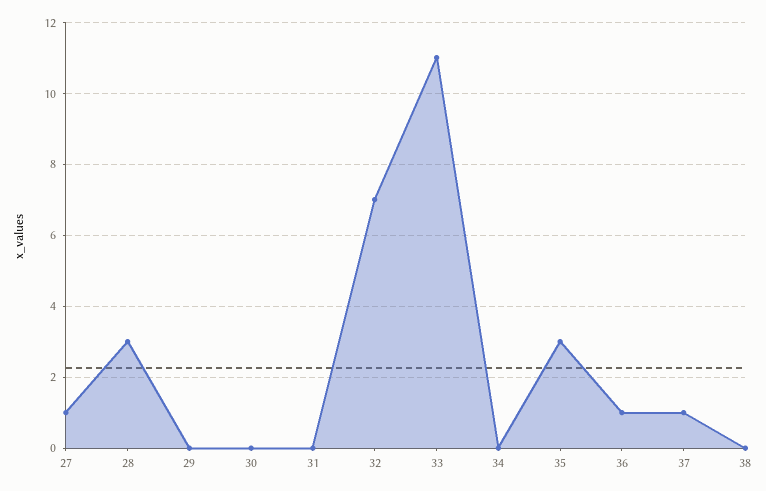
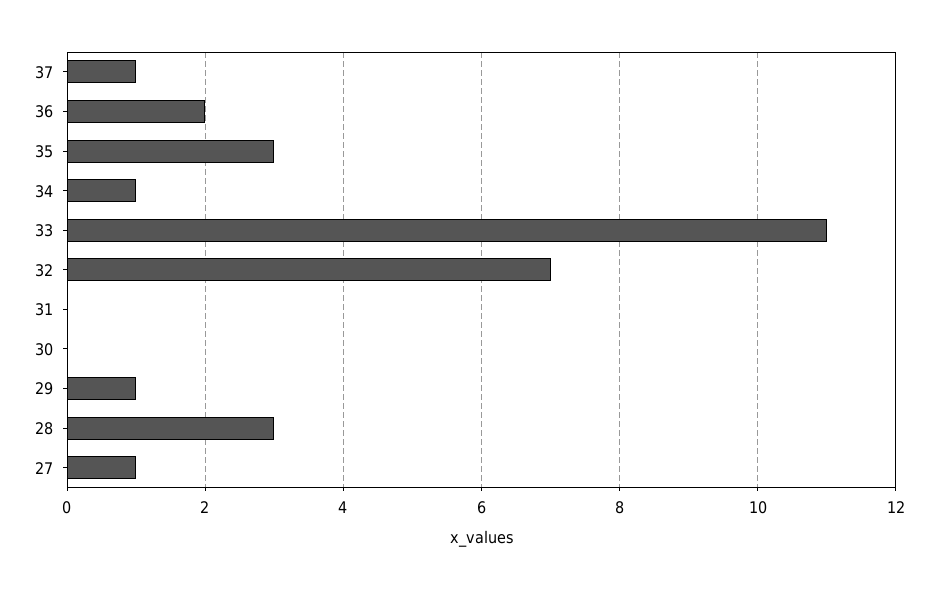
  {
    "27": 1,
    "28": 3,
-   "29": 0,
+   "29": 1,
    "30": 0,
    "31": 0,
    "32": 7,
    "33": 11,
-   "34": 0,
+   "34": 1,
    "35": 3,
-   "36": 1,
+   "36": 2,
-   "37": 1,
+   "37": 1
-   "38": 0
  }

